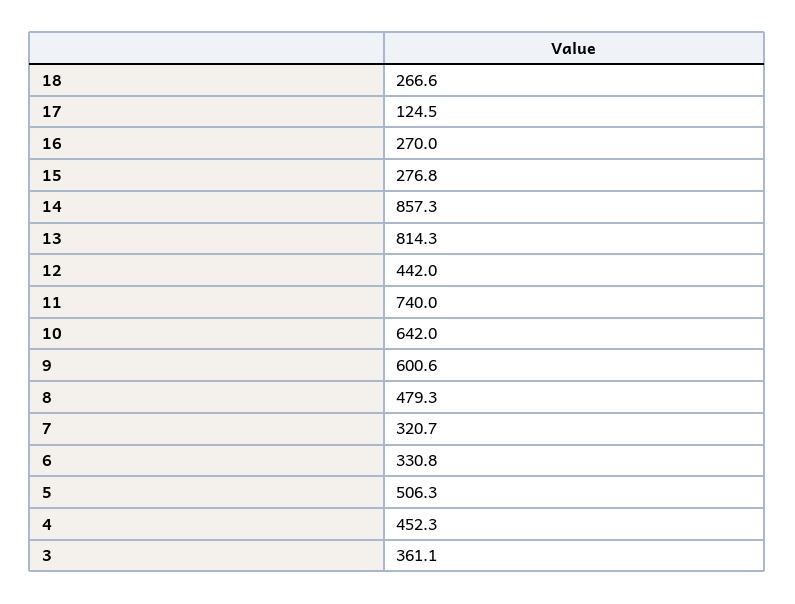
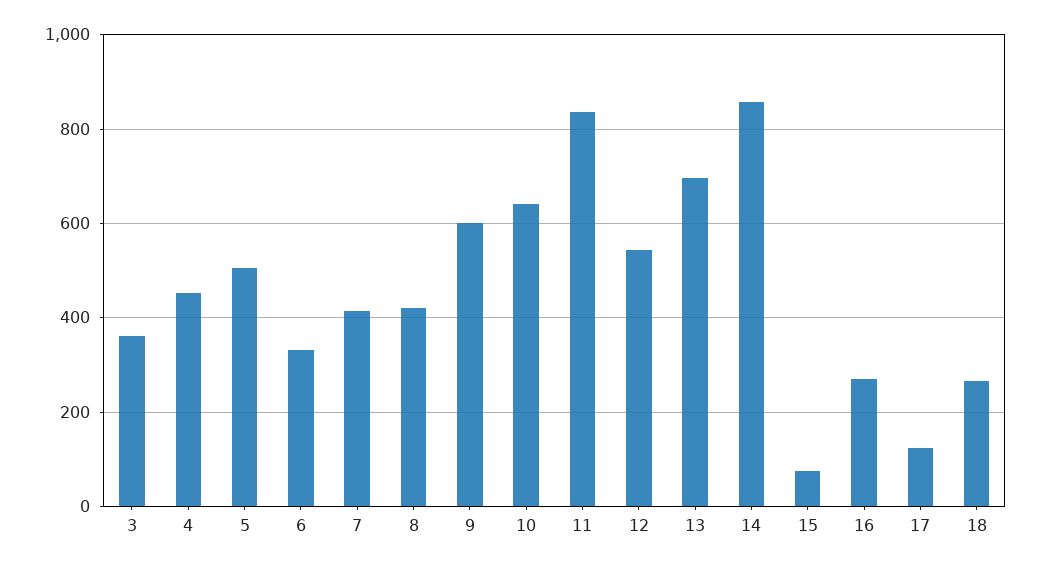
  {
    "18": 266.6,
    "17": 124.5,
    "16": 270,
-   "15": 276.8,
+   "15": 80,
    "14": 857.3,
-   "13": 814.3,
+   "13": 700,
-   "12": 442,
+   "12": 540,
-   "11": 740,
+   "11": 840,
    "10": 642,
    "9": 600.6,
-   "8": 479.3,
+   "8": 420,
-   "7": 320.7,
+   "7": 420,
    "6": 330.8,
    "5": 506.3,
    "4": 452.3,
    "3": 361.1
  }

